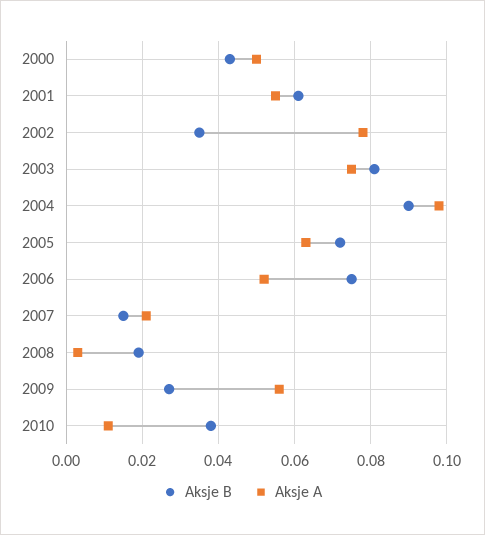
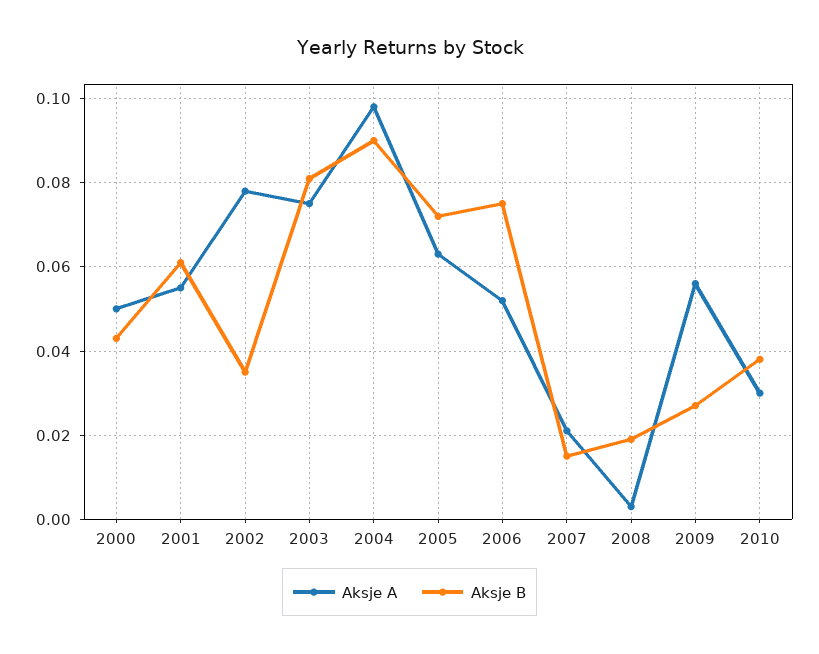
  {
    "Aksje B": {
      "2000": 0.045,
      "2001": 0.06,
      "2002": 0.035,
      "2003": 0.08,
      "2004": 0.09,
      "2005": 0.07,
      "2006": 0.075,
      "2007": 0.015,
      "2008": 0.02,
      "2009": 0.025,
      "2010": 0.04
    },
    "Aksje A": {
      "2000": 0.05,
      "2001": 0.055,
      "2002": 0.08,
      "2003": 0.075,
      "2004": 0.1,
      "2005": 0.065,
      "2006": 0.05,
      "2007": 0.02,
      "2008": 0.005,
      "2009": 0.055,
-     "2010": 0.01
+     "2010": 0.03
    }
  }

